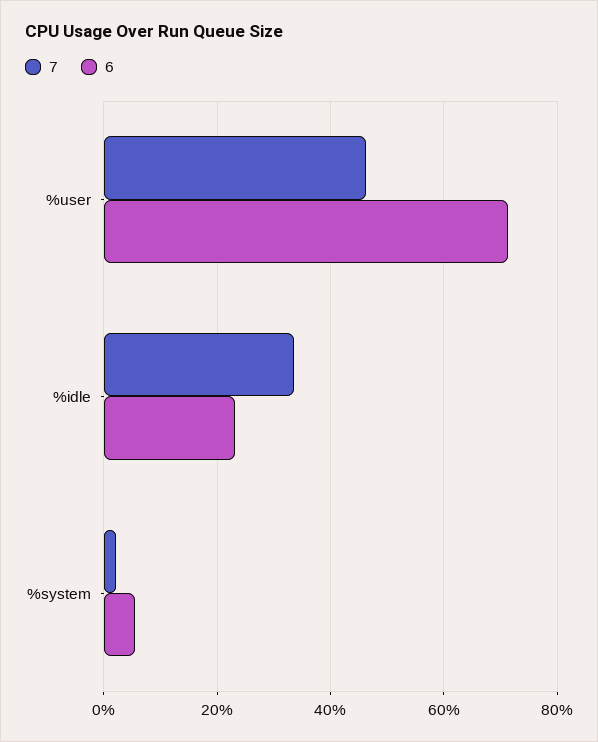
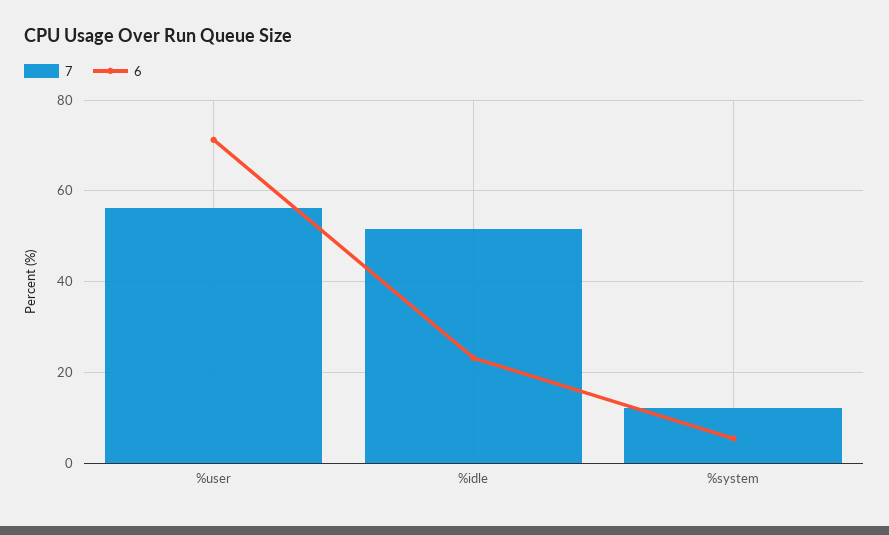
  {
    "7": {
-     "%user": 46,
+     "%user": 56,
-     "%idle": 34,
+     "%idle": 52,
-     "%system": 2
+     "%system": 12
    },
    "6": {
      "%user": 72,
      "%idle": 24,
      "%system": 6
    }
  }

